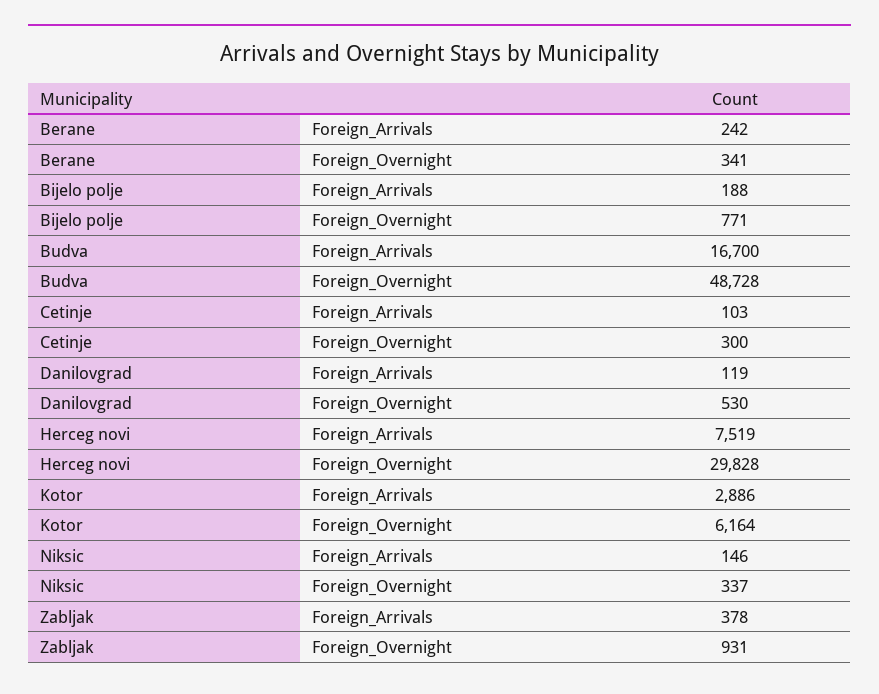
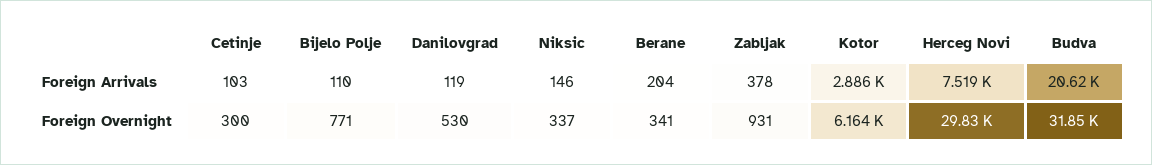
  {
    "Berane": {
-     "Foreign_Arrivals": 242,
+     "Foreign_Arrivals": 204,
      "Foreign_Overnight": 341
    },
    "Bijelo polje": {
-     "Foreign_Arrivals": 188,
+     "Foreign_Arrivals": 110,
      "Foreign_Overnight": 771
    },
    "Budva": {
-     "Foreign_Arrivals": 16700,
+     "Foreign_Arrivals": 20620,
-     "Foreign_Overnight": 48728
+     "Foreign_Overnight": 31850
    },
    "Cetinje": {
      "Foreign_Arrivals": 103,
      "Foreign_Overnight": 300
    },
    "Danilovgrad": {
      "Foreign_Arrivals": 119,
      "Foreign_Overnight": 530
    },
    "Herceg novi": {
      "Foreign_Arrivals": 7519,
      "Foreign_Overnight": 29828
    },
    "Kotor": {
      "Foreign_Arrivals": 2886,
      "Foreign_Overnight": 6164
    },
    "Niksic": {
      "Foreign_Arrivals": 146,
      "Foreign_Overnight": 337
    },
    "Zabljak": {
      "Foreign_Arrivals": 378,
      "Foreign_Overnight": 931
    }
  }

